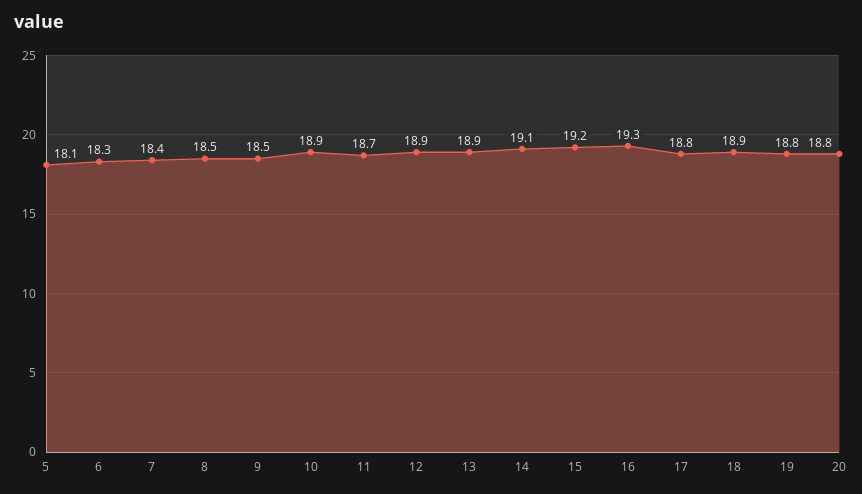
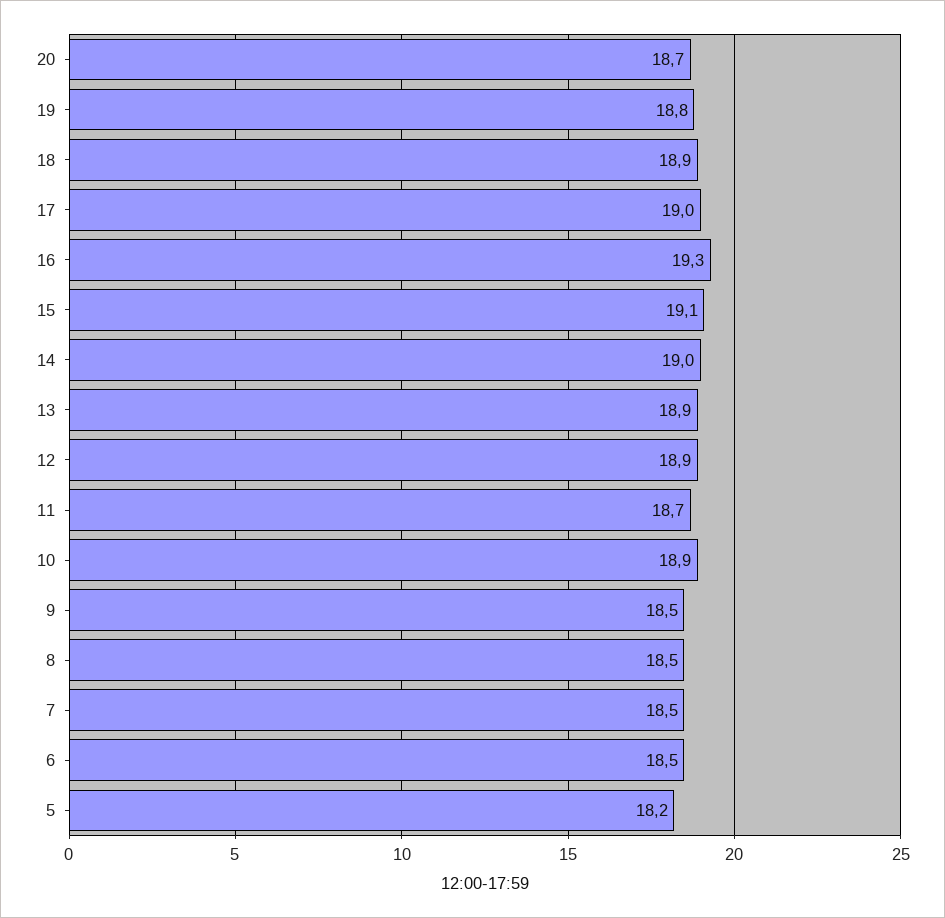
  {
-   "5": 18.1,
+   "5": 18.2,
-   "6": 18.3,
+   "6": 18.5,
-   "7": 18.4,
+   "7": 18.5,
    "8": 18.5,
    "9": 18.5,
    "10": 18.9,
    "11": 18.7,
    "12": 18.9,
    "13": 18.9,
-   "14": 19.1,
+   "14": 19,
-   "15": 19.2,
+   "15": 19.1,
    "16": 19.3,
-   "17": 18.8,
+   "17": 19,
    "18": 18.9,
    "19": 18.8,
-   "20": 18.8
+   "20": 18.7
  }

